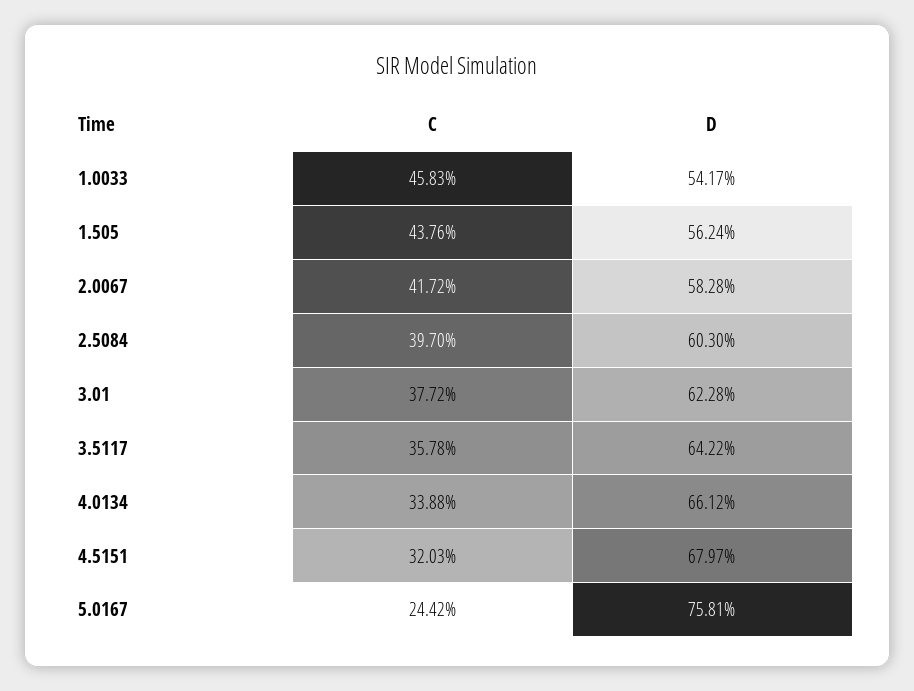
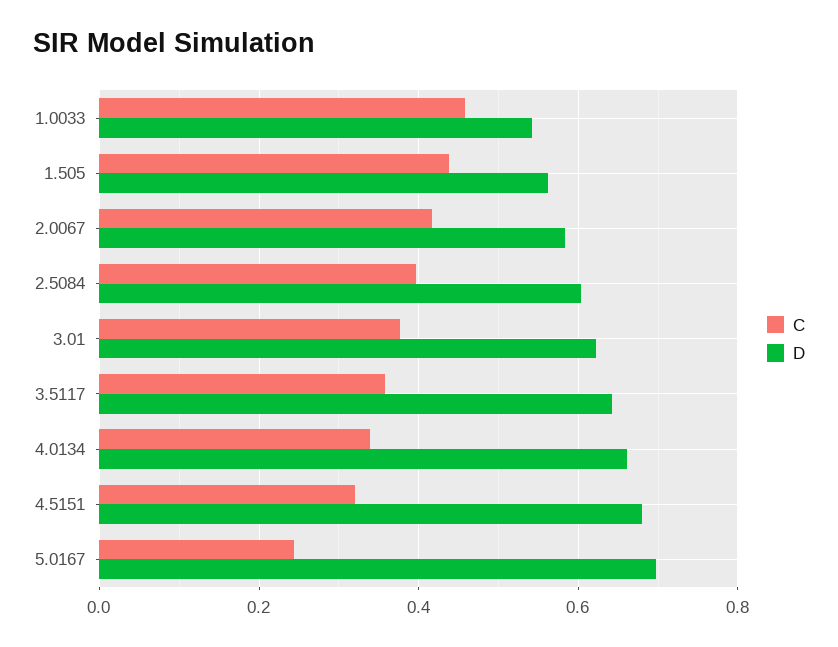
  {
    "C": {
      "1.0033": 0.4583,
      "1.505": 0.4376,
      "2.0067": 0.4172,
      "2.5084": 0.397,
      "3.01": 0.3772,
      "3.5117": 0.3578,
      "4.0134": 0.3388,
      "4.5151": 0.3203,
      "5.0167": 0.2442
    },
    "D": {
      "1.0033": 0.5417,
      "1.505": 0.5624,
      "2.0067": 0.5828,
      "2.5084": 0.603,
      "3.01": 0.6228,
      "3.5117": 0.6422,
      "4.0134": 0.6612,
      "4.5151": 0.6797,
-     "5.0167": 0.7581
+     "5.0167": 0.7
    }
  }

